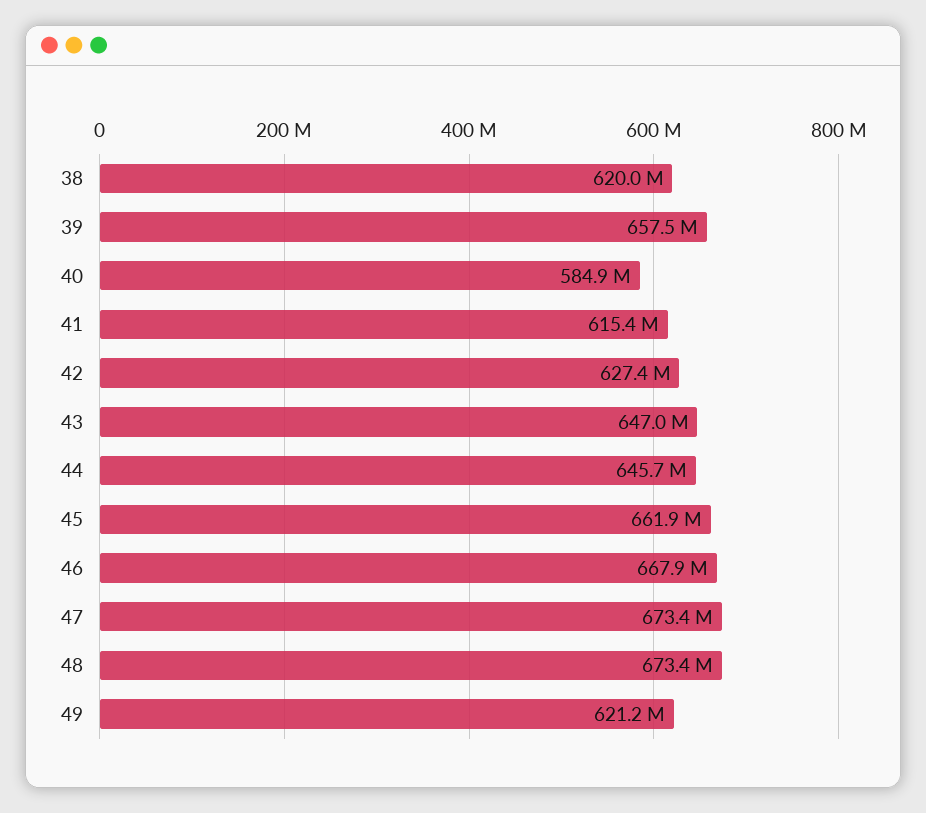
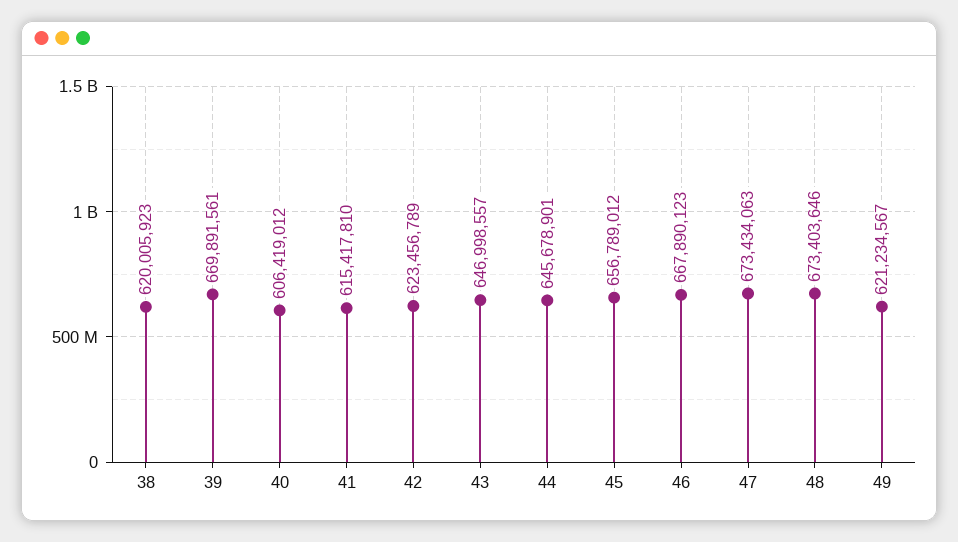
  {
    "38": 620005923,
-   "39": 657500000,
+   "39": 669891561,
-   "40": 584900000,
+   "40": 606419012,
    "41": 615417810,
-   "42": 627400000,
+   "42": 623456789,
    "43": 646998557,
    "44": 645678901,
-   "45": 661900000,
+   "45": 656789012,
    "46": 667890123,
    "47": 673434063,
    "48": 673403646,
    "49": 621234567
  }

